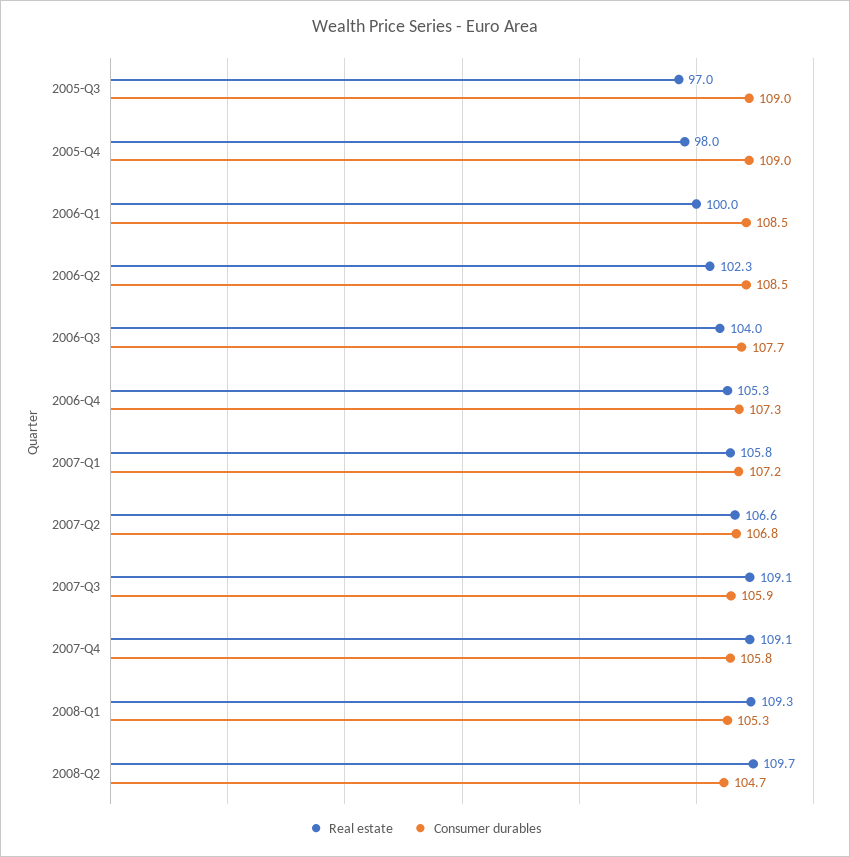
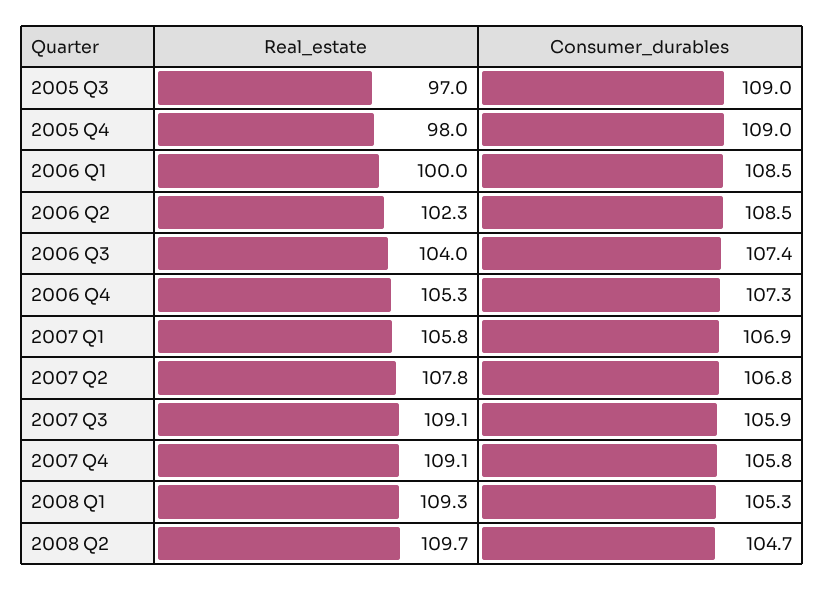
  {
    "Real estate": {
      "2005-Q3": 97,
      "2005-Q4": 98,
      "2006-Q1": 100,
      "2006-Q2": 102.3,
      "2006-Q3": 104,
      "2006-Q4": 105.3,
      "2007-Q1": 105.8,
-     "2007-Q2": 106.6,
+     "2007-Q2": 107.8,
      "2007-Q3": 109.1,
      "2007-Q4": 109.1,
      "2008-Q1": 109.3,
      "2008-Q2": 109.7
    },
    "Consumer durables": {
      "2005-Q3": 109,
      "2005-Q4": 109,
      "2006-Q1": 108.5,
      "2006-Q2": 108.5,
-     "2006-Q3": 107.7,
+     "2006-Q3": 107.4,
      "2006-Q4": 107.3,
-     "2007-Q1": 107.2,
+     "2007-Q1": 106.9,
      "2007-Q2": 106.8,
      "2007-Q3": 105.9,
      "2007-Q4": 105.8,
      "2008-Q1": 105.3,
      "2008-Q2": 104.7
    }
  }

